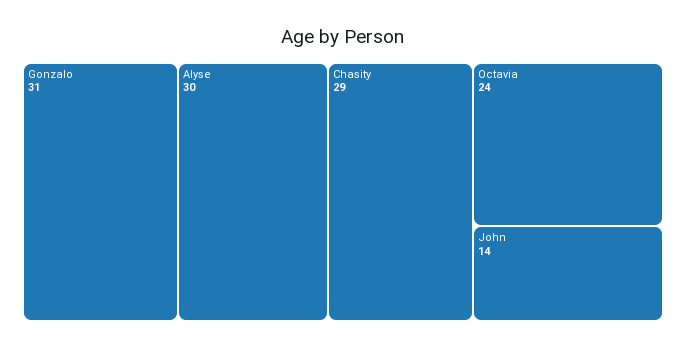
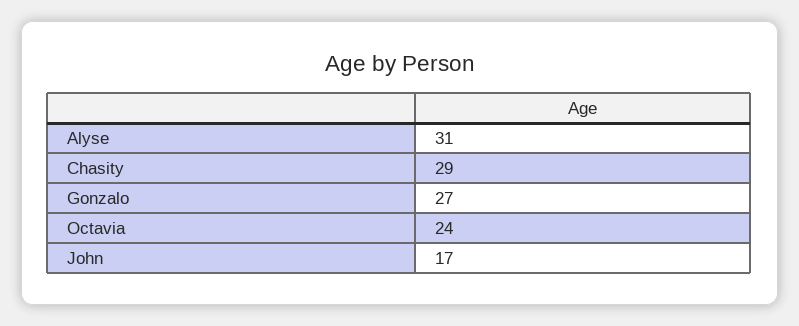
  {
-   "Gonzalo": 31,
+   "Gonzalo": 27,
-   "Alyse": 30,
+   "Alyse": 31,
    "Chasity": 29,
    "Octavia": 24,
-   "John": 14
+   "John": 17
  }

